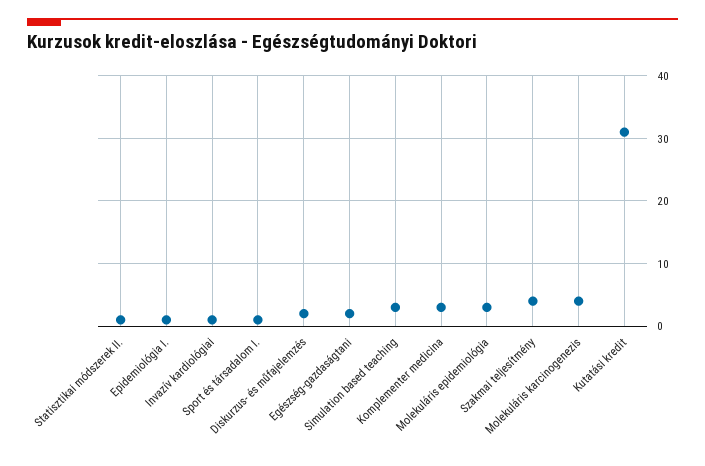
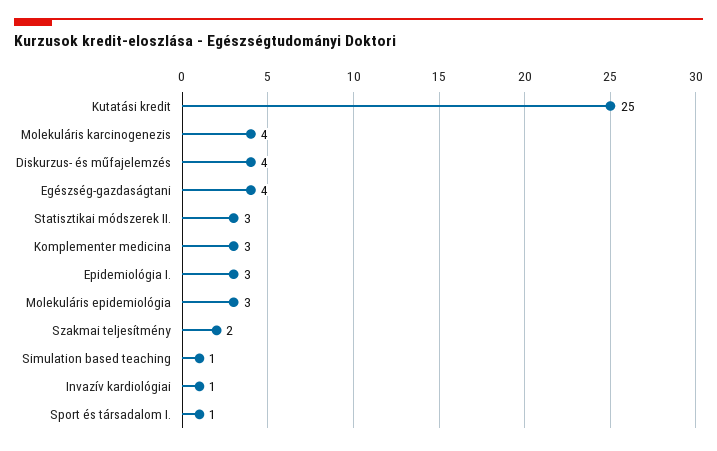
  {
-   "Statisztikai módszerek II.": 1,
+   "Statisztikai módszerek II.": 3,
-   "Epidemiológia I.": 1,
+   "Epidemiológia I.": 3,
    "Invazív kardiológiai": 1,
    "Sport és társadalom I.": 1,
-   "Diskurzus- és műfajelemzés": 2,
+   "Diskurzus- és műfajelemzés": 4,
-   "Egészség-gazdaságtani": 2,
+   "Egészség-gazdaságtani": 4,
-   "Simulation based teaching": 3,
+   "Simulation based teaching": 1,
    "Komplementer medicina": 3,
    "Molekuláris epidemiológia": 3,
-   "Szakmai teljesítmény": 4,
+   "Szakmai teljesítmény": 2,
    "Molekuláris karcinogenezis": 4,
-   "Kutatási kredit": 31
+   "Kutatási kredit": 25
  }

